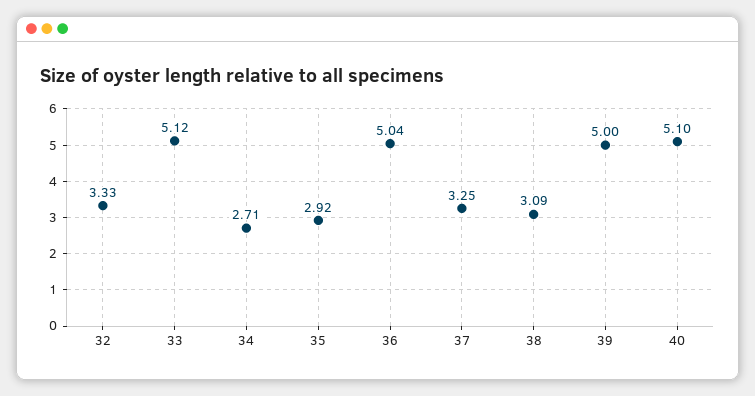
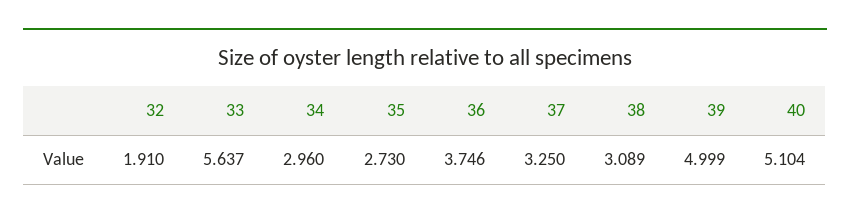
  {
-   "32": 3.33,
+   "32": 1.91,
-   "33": 5.12,
+   "33": 5.637,
-   "34": 2.71,
+   "34": 2.96,
-   "35": 2.92,
+   "35": 2.73,
-   "36": 5.04,
+   "36": 3.746,
    "37": 3.25,
    "38": 3.089,
    "39": 4.999,
    "40": 5.104
  }

